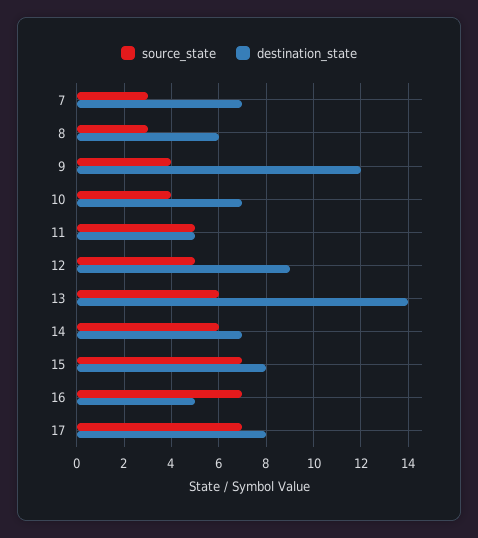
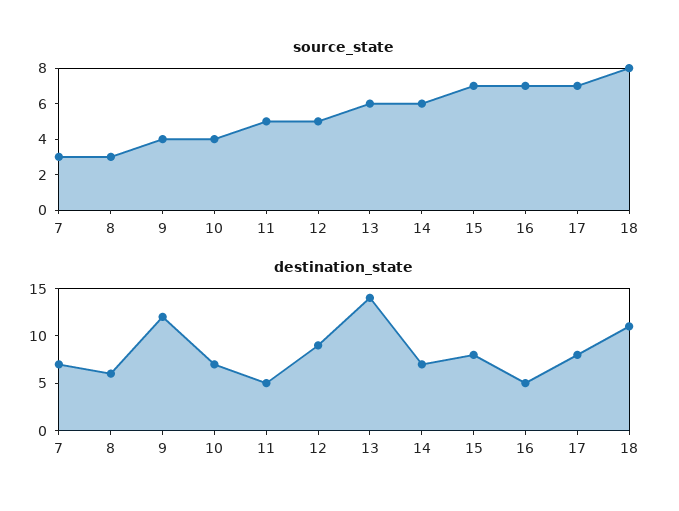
  {
    "source_state": {
      "7": 3,
      "8": 3,
      "9": 4,
      "10": 4,
      "11": 5,
      "12": 5,
      "13": 6,
      "14": 6,
      "15": 7,
      "16": 7,
-     "17": 7
+     "17": 7,
+     "18": 8
    },
    "destination_state": {
      "7": 7,
      "8": 6,
      "9": 12,
      "10": 7,
      "11": 5,
      "12": 9,
      "13": 14,
      "14": 7,
      "15": 8,
      "16": 5,
-     "17": 8
+     "17": 8,
+     "18": 11
    }
  }

